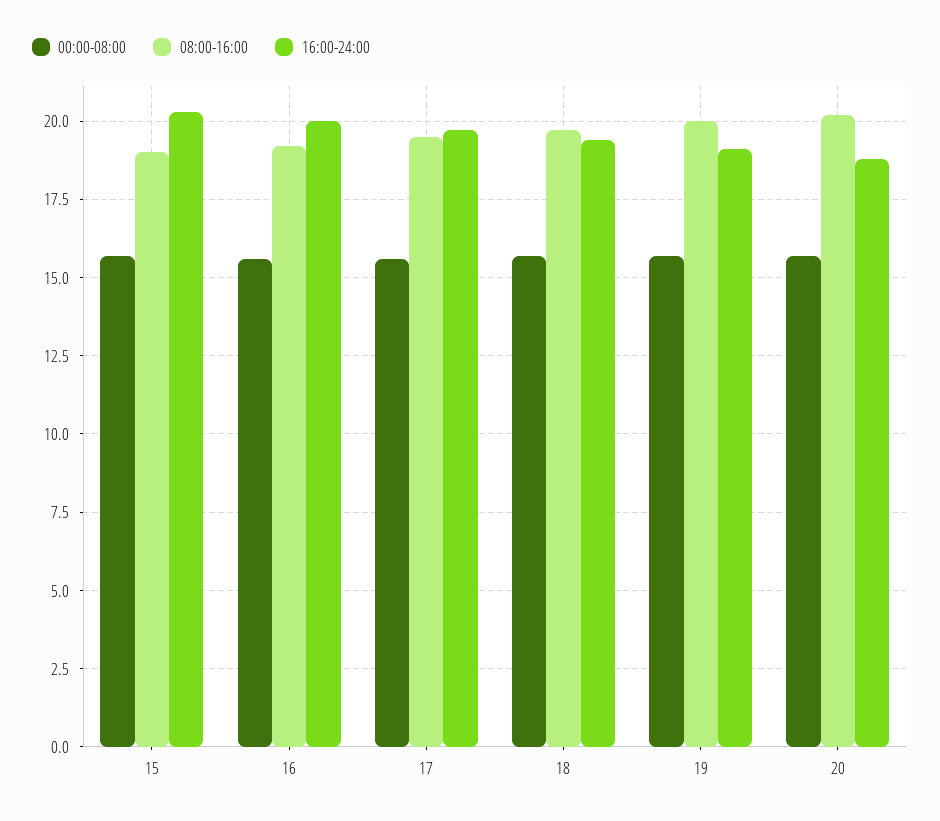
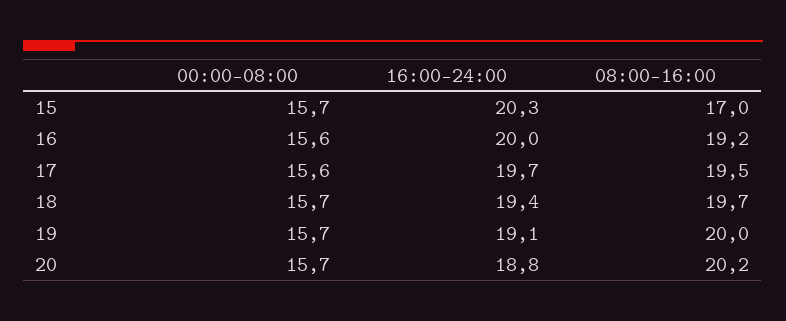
  {
    "00:00-08:00": {
      "15": 15.7,
      "16": 15.6,
      "17": 15.6,
      "18": 15.7,
      "19": 15.7,
      "20": 15.7
    },
    "08:00-16:00": {
-     "15": 19,
+     "15": 17,
      "16": 19.2,
      "17": 19.5,
      "18": 19.7,
      "19": 20,
      "20": 20.2
    },
    "16:00-24:00": {
      "15": 20.3,
      "16": 20,
      "17": 19.7,
      "18": 19.4,
      "19": 19.1,
      "20": 18.8
    }
  }

